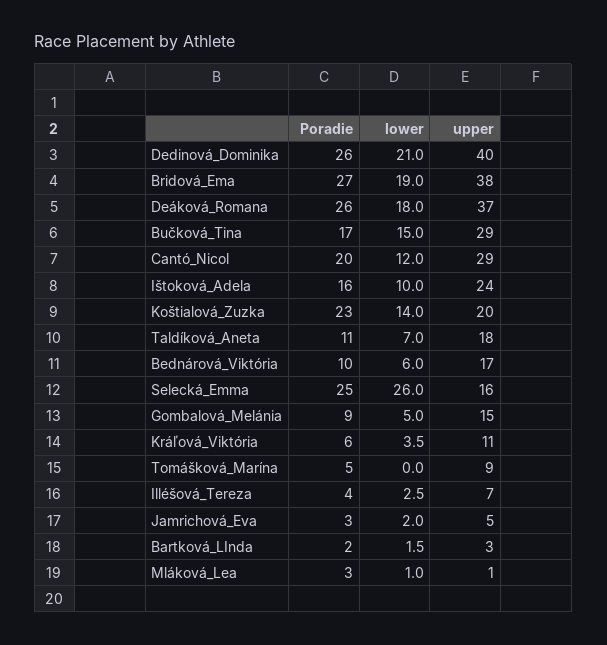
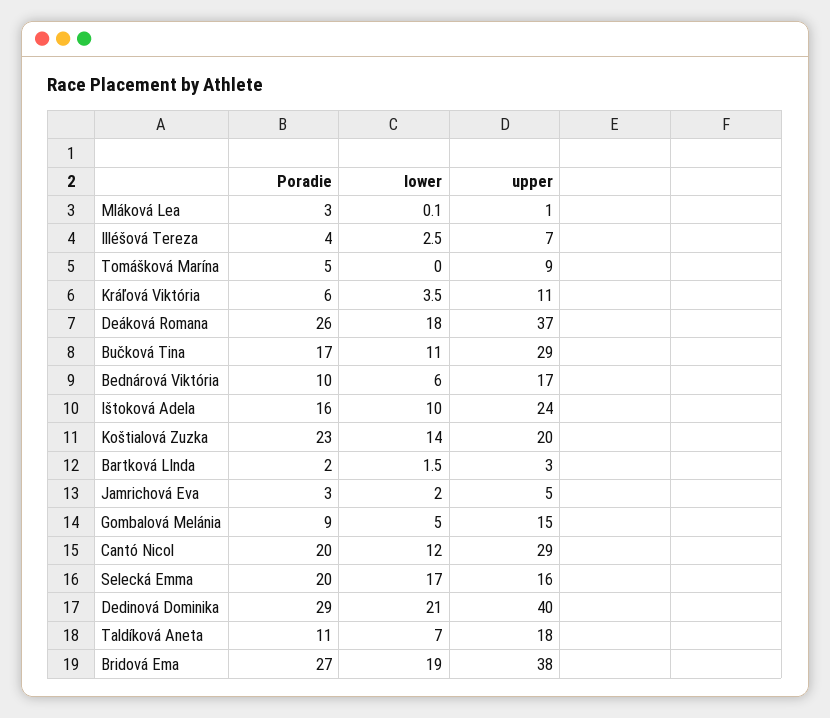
  {
    "Poradie": {
-     "Dedinová_Dominika": 26,
+     "Dedinová_Dominika": 29,
      "Bridová_Ema": 27,
      "Deáková_Romana": 26,
      "Bučková_Tina": 17,
      "Cantó_Nicol": 20,
      "Ištoková_Adela": 16,
      "Koštialová_Zuzka": 23,
      "Taldíková_Aneta": 11,
      "Bednárová_Viktória": 10,
-     "Selecká_Emma": 25,
+     "Selecká_Emma": 20,
      "Gombalová_Melánia": 9,
      "Kráľová_Viktória": 6,
      "Tomášková_Marína": 5,
      "Illéšová_Tereza": 4,
      "Jamrichová_Eva": 3,
      "Bartková_LInda": 2,
      "Mláková_Lea": 3
    },
    "lower": {
      "Dedinová_Dominika": 21,
      "Bridová_Ema": 19,
      "Deáková_Romana": 18,
-     "Bučková_Tina": 15,
+     "Bučková_Tina": 11,
      "Cantó_Nicol": 12,
      "Ištoková_Adela": 10,
      "Koštialová_Zuzka": 14,
      "Taldíková_Aneta": 7,
      "Bednárová_Viktória": 6,
-     "Selecká_Emma": 26,
+     "Selecká_Emma": 17,
      "Gombalová_Melánia": 5,
      "Kráľová_Viktória": 3.5,
      "Tomášková_Marína": 0,
      "Illéšová_Tereza": 2.5,
      "Jamrichová_Eva": 2,
      "Bartková_LInda": 1.5,
-     "Mláková_Lea": 1
+     "Mláková_Lea": 0.1
    },
    "upper": {
      "Dedinová_Dominika": 40,
      "Bridová_Ema": 38,
      "Deáková_Romana": 37,
      "Bučková_Tina": 29,
      "Cantó_Nicol": 29,
      "Ištoková_Adela": 24,
      "Koštialová_Zuzka": 20,
      "Taldíková_Aneta": 18,
      "Bednárová_Viktória": 17,
      "Selecká_Emma": 16,
      "Gombalová_Melánia": 15,
      "Kráľová_Viktória": 11,
      "Tomášková_Marína": 9,
      "Illéšová_Tereza": 7,
      "Jamrichová_Eva": 5,
      "Bartková_LInda": 3,
      "Mláková_Lea": 1
    }
  }

